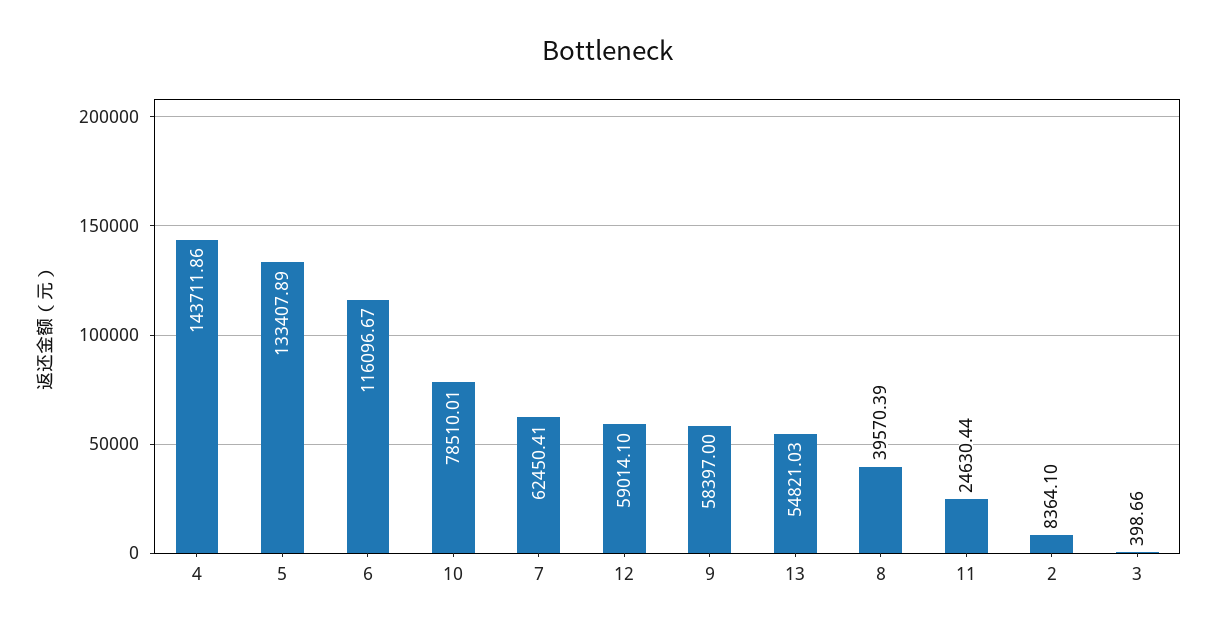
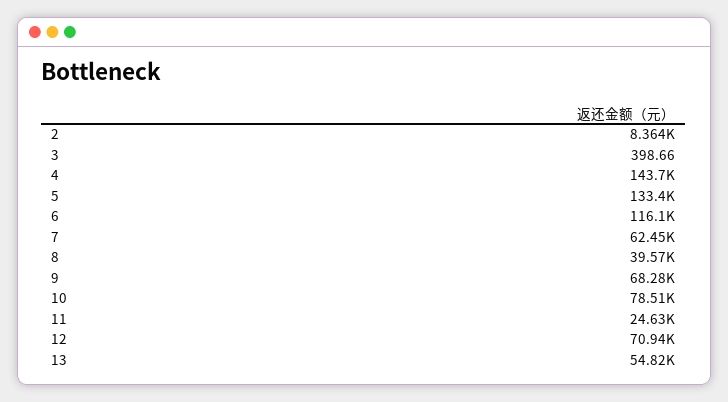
  {
    "4": 143711.86,
    "5": 133407.89,
    "6": 116096.67,
    "10": 78510.01,
    "7": 62450.41,
-   "12": 59014.1,
+   "12": 70940,
-   "9": 58397,
+   "9": 68280,
    "13": 54821.03,
    "8": 39570.39,
    "11": 24630.44,
    "2": 8364.1,
    "3": 398.66
  }

